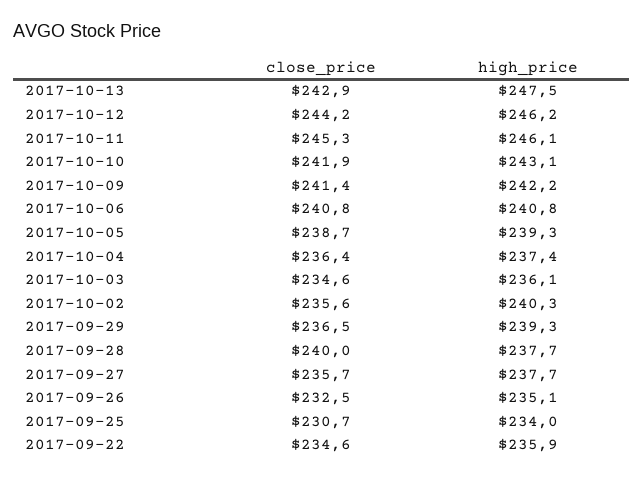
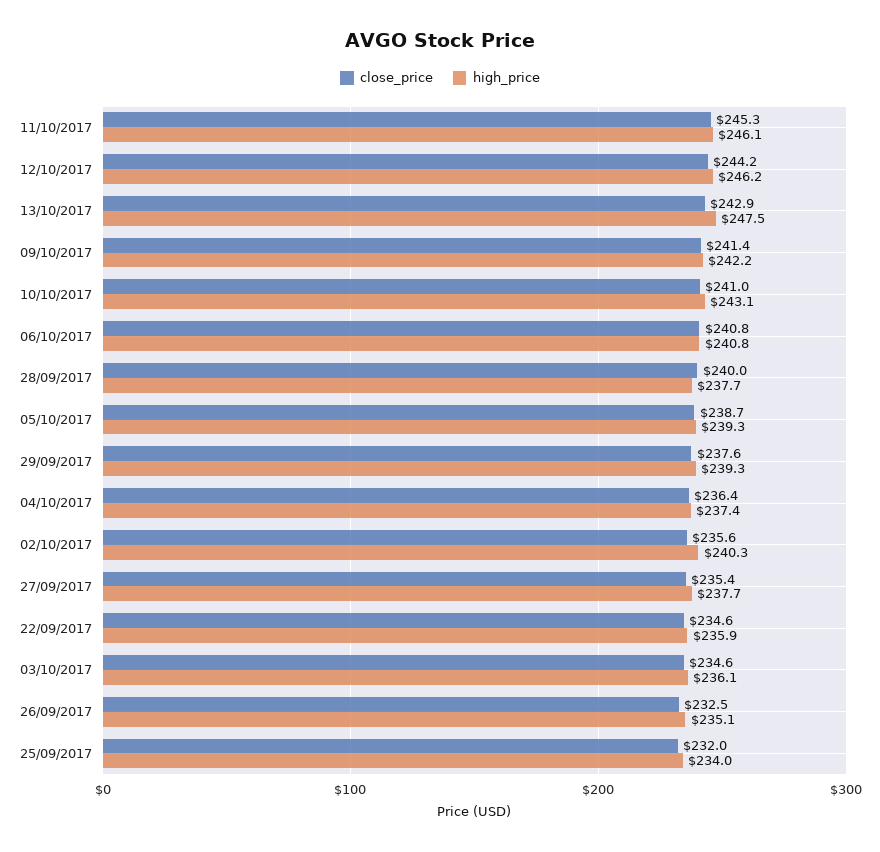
  {
    "close_price": {
      "2017-10-13": 242.9,
      "2017-10-12": 244.2,
      "2017-10-11": 245.3,
-     "2017-10-10": 241.9,
+     "2017-10-10": 241,
      "2017-10-09": 241.4,
      "2017-10-06": 240.8,
      "2017-10-05": 238.7,
      "2017-10-04": 236.4,
      "2017-10-03": 234.6,
      "2017-10-02": 235.6,
-     "2017-09-29": 236.5,
+     "2017-09-29": 237.6,
      "2017-09-28": 240,
-     "2017-09-27": 235.7,
+     "2017-09-27": 235.4,
      "2017-09-26": 232.5,
-     "2017-09-25": 230.7,
+     "2017-09-25": 232,
      "2017-09-22": 234.6
    },
    "high_price": {
      "2017-10-13": 247.5,
      "2017-10-12": 246.2,
      "2017-10-11": 246.1,
      "2017-10-10": 243.1,
      "2017-10-09": 242.2,
      "2017-10-06": 240.8,
      "2017-10-05": 239.3,
      "2017-10-04": 237.4,
      "2017-10-03": 236.1,
      "2017-10-02": 240.3,
      "2017-09-29": 239.3,
      "2017-09-28": 237.7,
      "2017-09-27": 237.7,
      "2017-09-26": 235.1,
      "2017-09-25": 234,
      "2017-09-22": 235.9
    }
  }

